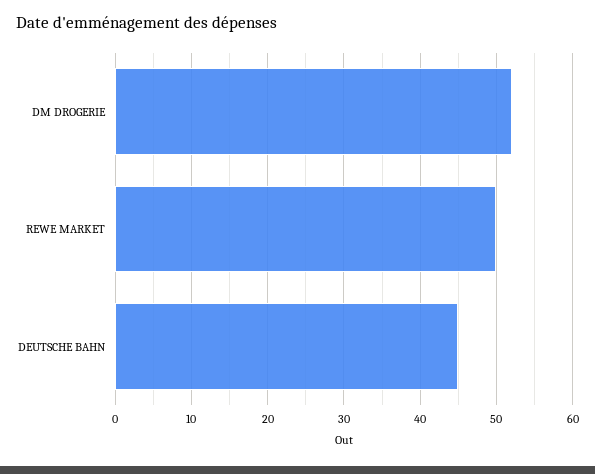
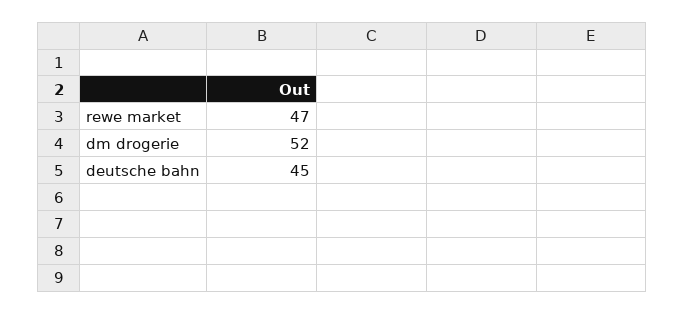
  {
    "DM DROGERIE": 52,
-   "REWE MARKET": 50,
+   "REWE MARKET": 47,
    "DEUTSCHE BAHN": 45
  }

